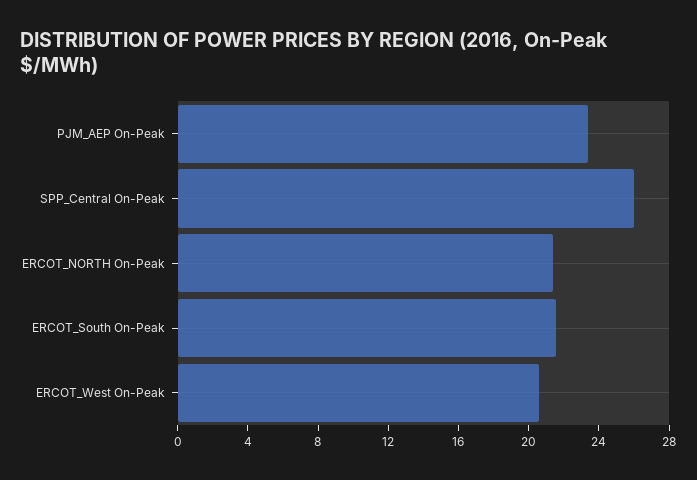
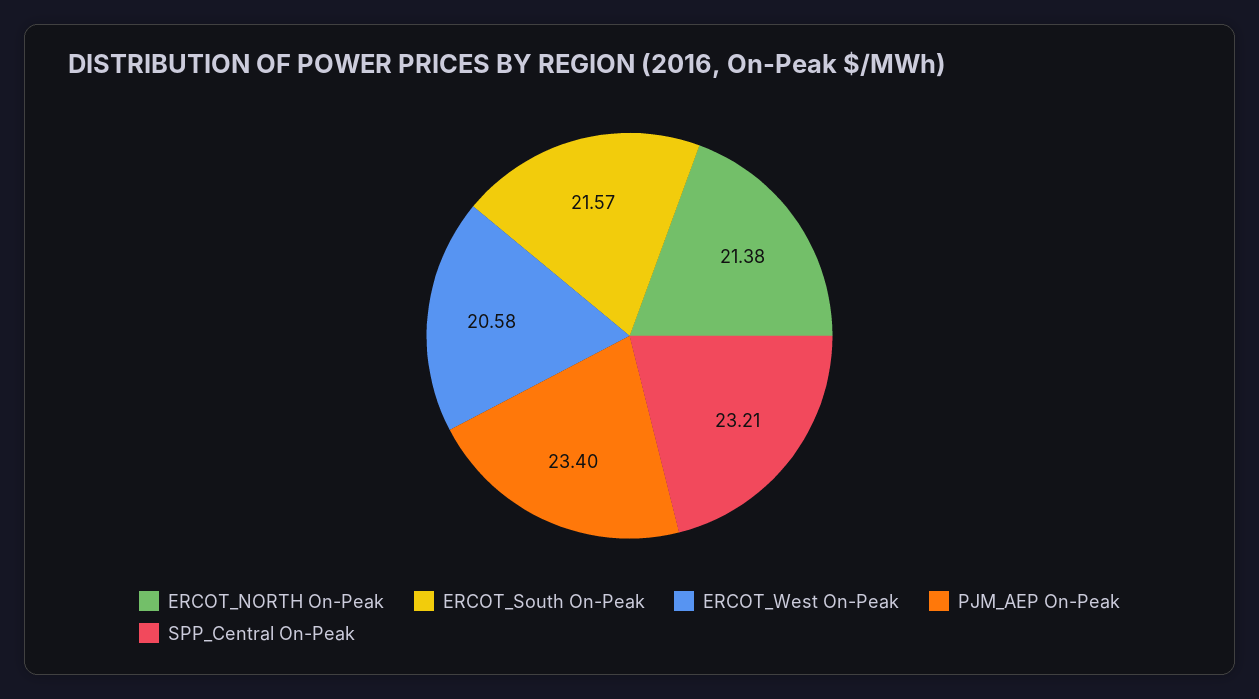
  {
    "PJM_AEP On-Peak": 23.4,
-   "SPP_Central On-Peak": 26,
+   "SPP_Central On-Peak": 23.21,
    "ERCOT_NORTH On-Peak": 21.38,
    "ERCOT_South On-Peak": 21.57,
    "ERCOT_West On-Peak": 20.58
  }

